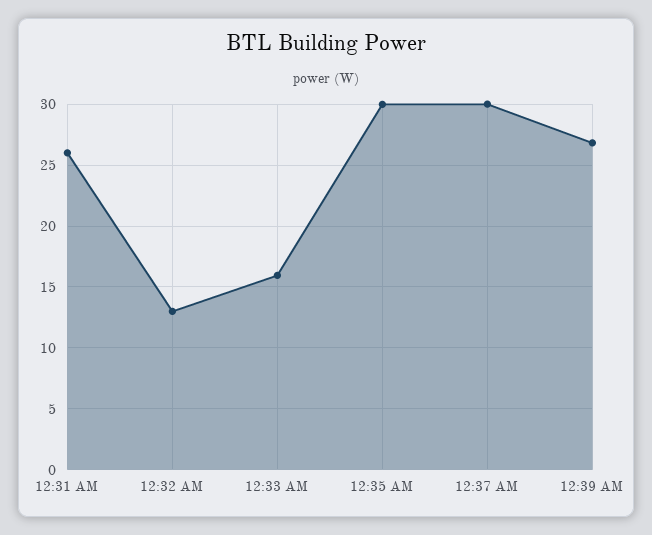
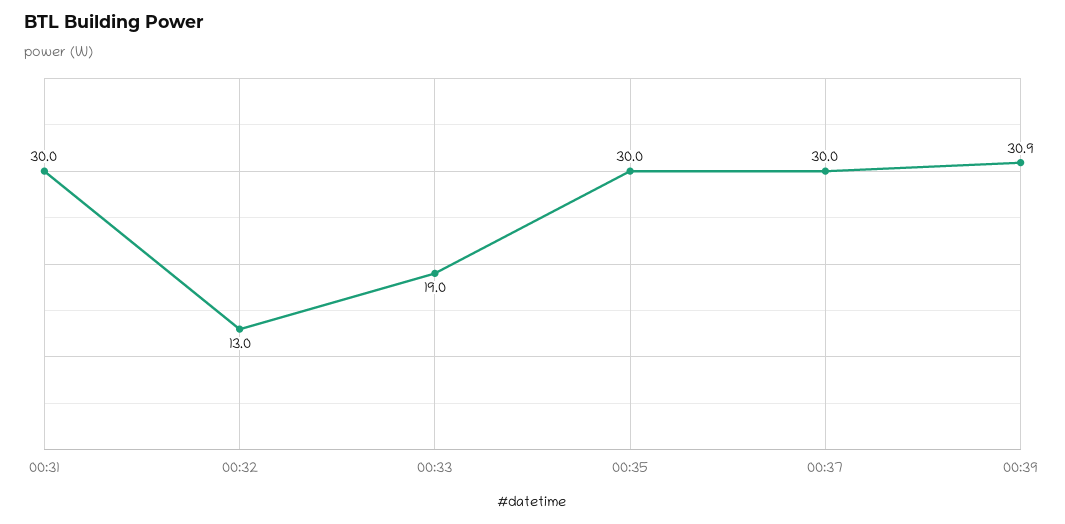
  {
-   "12:31 AM": 26,
+   "12:31 AM": 30,
    "12:32 AM": 13,
-   "12:33 AM": 16,
+   "12:33 AM": 19,
    "12:35 AM": 30,
    "12:37 AM": 30,
-   "12:39 AM": 27
+   "12:39 AM": 30.9
  }

